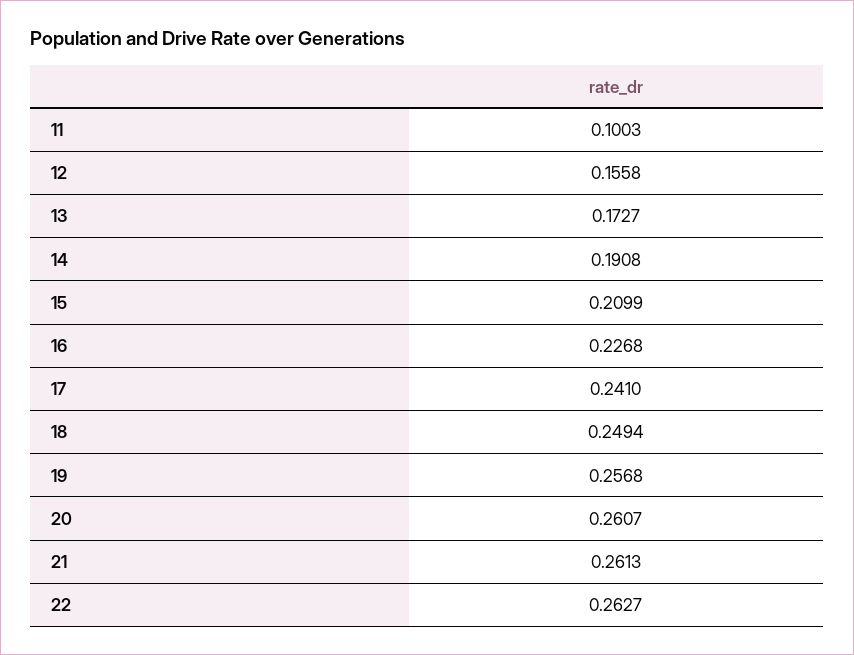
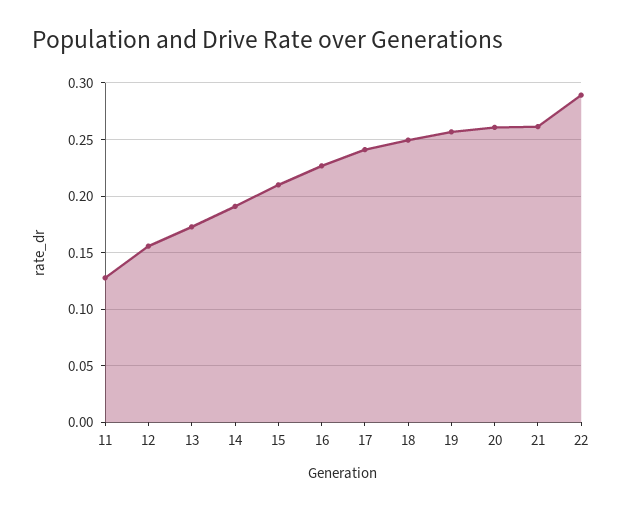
  {
-   "11": 0.1003,
+   "11": 0.13,
    "12": 0.1558,
    "13": 0.1727,
    "14": 0.1908,
    "15": 0.2099,
    "16": 0.2268,
    "17": 0.241,
    "18": 0.2494,
    "19": 0.2568,
    "20": 0.2607,
    "21": 0.2613,
-   "22": 0.2627
+   "22": 0.29
  }

